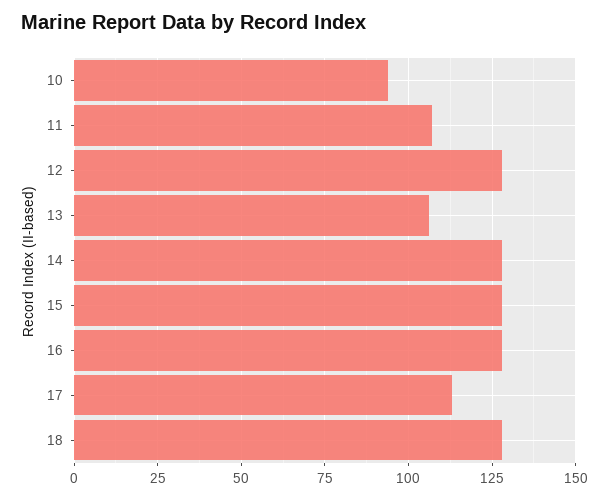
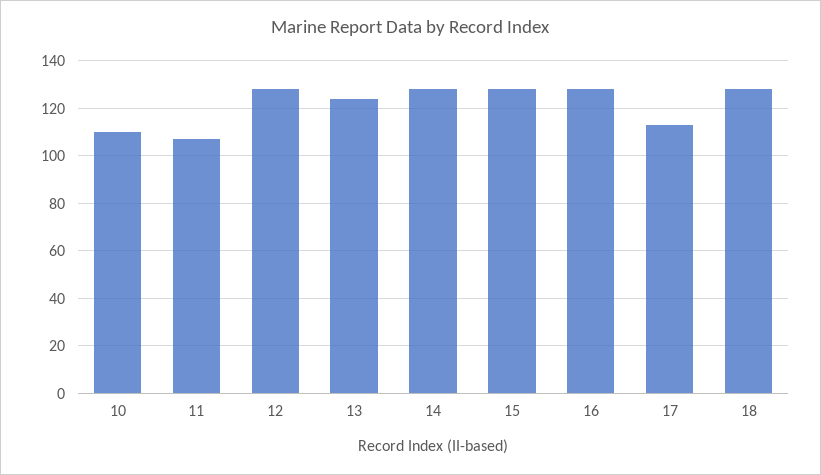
  {
-   "10": 95,
+   "10": 110,
    "11": 105,
    "12": 130,
-   "13": 105,
+   "13": 125,
    "14": 130,
    "15": 130,
    "16": 130,
    "17": 115,
    "18": 130
  }

